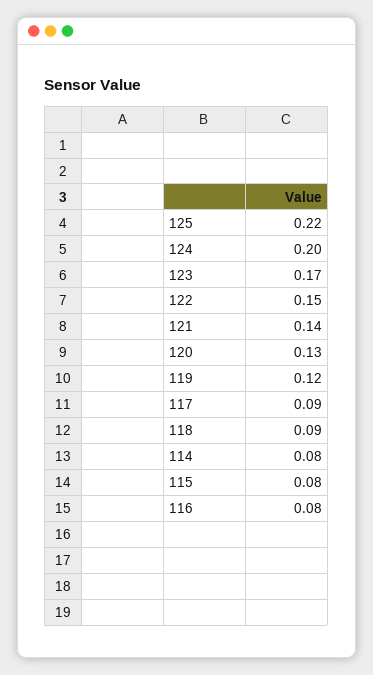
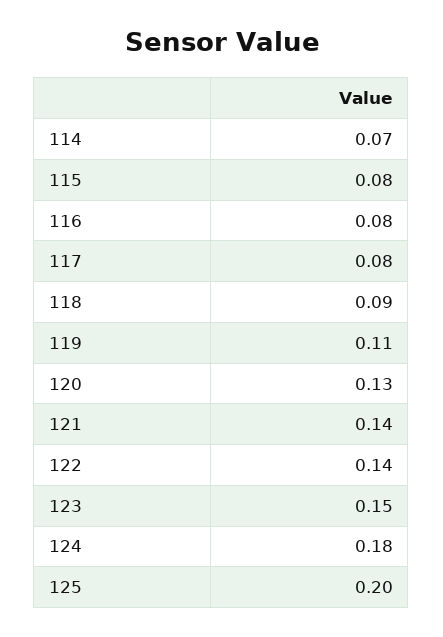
  {
-   "125": 0.22,
+   "125": 0.2,
-   "124": 0.2,
+   "124": 0.18,
-   "123": 0.17,
+   "123": 0.15,
-   "122": 0.15,
+   "122": 0.14,
    "121": 0.14,
    "120": 0.13,
-   "119": 0.12,
+   "119": 0.11,
-   "117": 0.09,
+   "117": 0.08,
    "118": 0.09,
-   "114": 0.08,
+   "114": 0.07,
    "115": 0.08,
    "116": 0.08
  }

